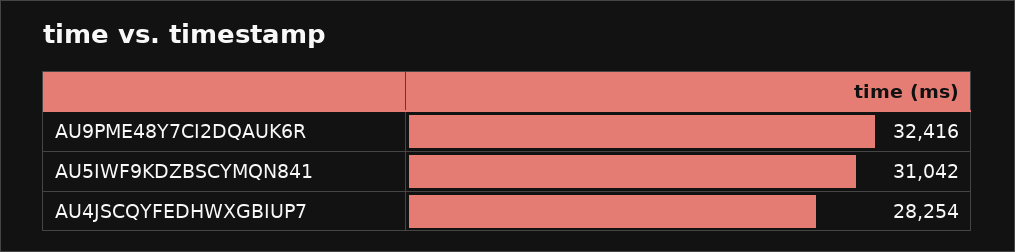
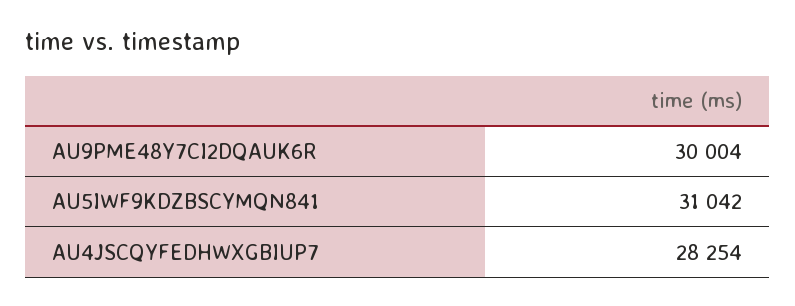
  {
-   "AU9PME48Y7CI2DQAUK6R": 32416,
+   "AU9PME48Y7CI2DQAUK6R": 30004,
    "AU5IWF9KDZBSCYMQN841": 31042,
    "AU4JSCQYFEDHWXGBIUP7": 28254
  }

